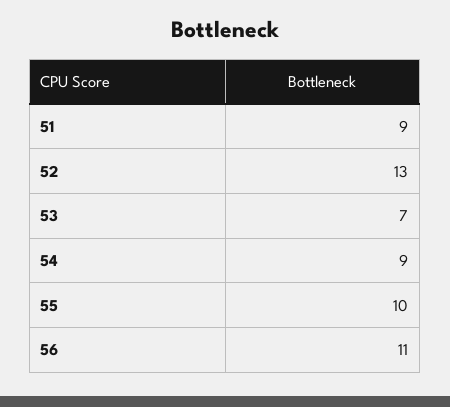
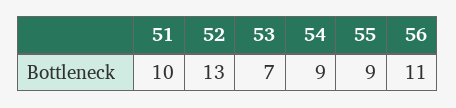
  {
-   "51": 9,
+   "51": 10,
    "52": 13,
    "53": 7,
    "54": 9,
-   "55": 10,
+   "55": 9,
    "56": 11
  }

